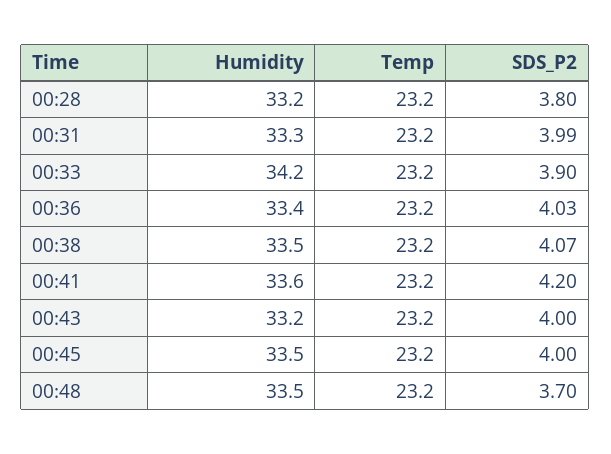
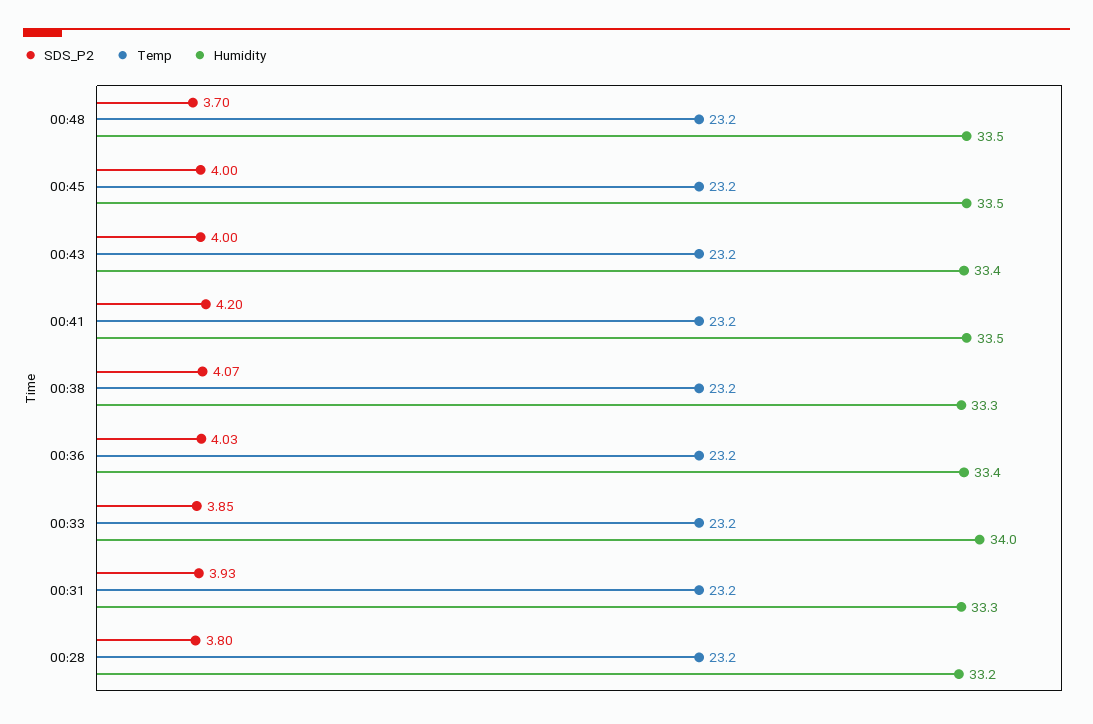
  {
    "Humidity": {
      "00:28": 33.2,
      "00:31": 33.3,
-     "00:33": 34.2,
+     "00:33": 34,
      "00:36": 33.4,
-     "00:38": 33.5,
+     "00:38": 33.3,
-     "00:41": 33.6,
+     "00:41": 33.5,
-     "00:43": 33.2,
+     "00:43": 33.4,
      "00:45": 33.5,
      "00:48": 33.5
    },
    "Temp": {
      "00:28": 23.2,
      "00:31": 23.2,
      "00:33": 23.2,
      "00:36": 23.2,
      "00:38": 23.2,
      "00:41": 23.2,
      "00:43": 23.2,
      "00:45": 23.2,
      "00:48": 23.2
    },
    "SDS_P2": {
      "00:28": 3.8,
-     "00:31": 3.99,
+     "00:31": 3.93,
-     "00:33": 3.9,
+     "00:33": 3.85,
      "00:36": 4.03,
      "00:38": 4.07,
      "00:41": 4.2,
      "00:43": 4,
      "00:45": 4,
      "00:48": 3.7
    }
  }

